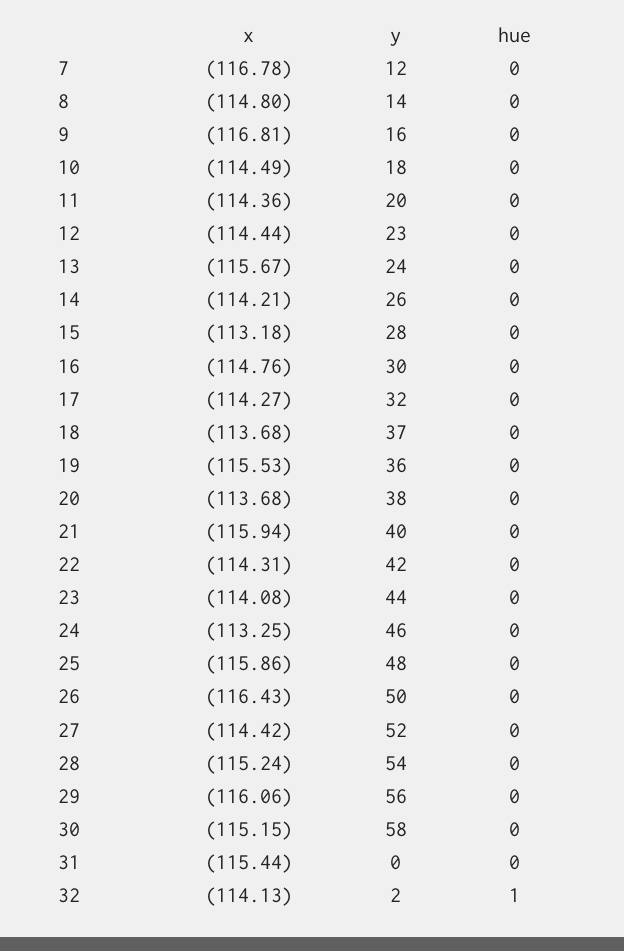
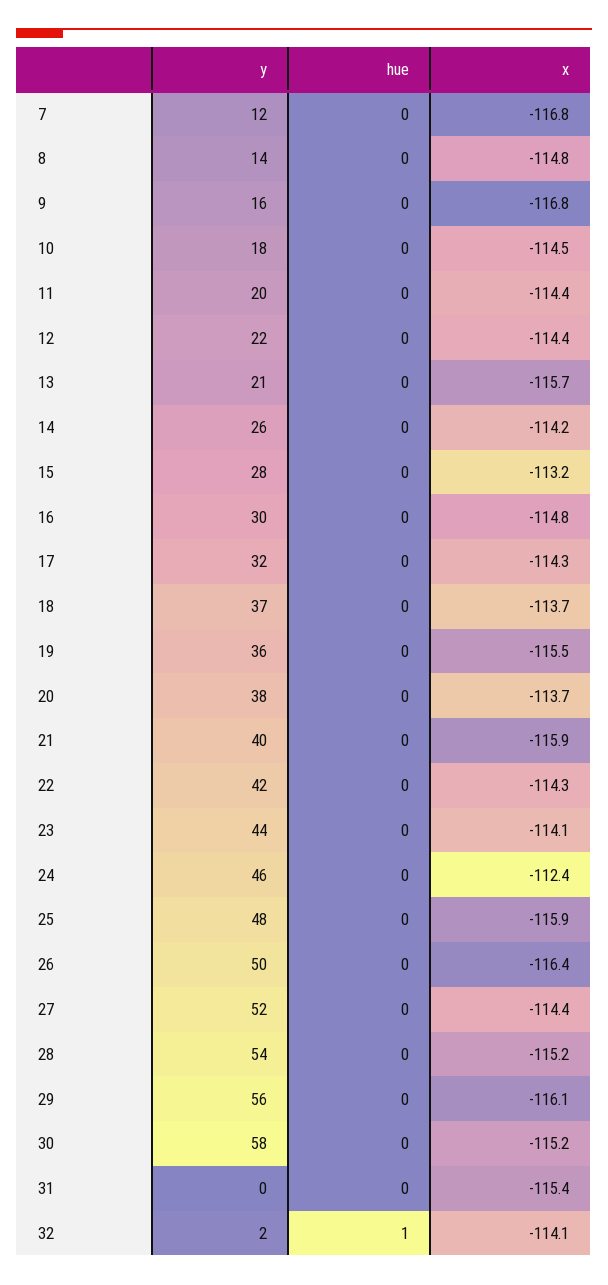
  {
    "x": {
      "7": -116.78,
      "8": -114.8,
      "9": -116.81,
      "10": -114.49,
      "11": -114.36,
      "12": -114.44,
      "13": -115.67,
      "14": -114.21,
      "15": -113.18,
      "16": -114.76,
      "17": -114.27,
      "18": -113.68,
      "19": -115.53,
      "20": -113.68,
      "21": -115.94,
      "22": -114.31,
      "23": -114.08,
-     "24": -113.25,
+     "24": -112.4,
      "25": -115.86,
      "26": -116.43,
      "27": -114.42,
      "28": -115.24,
      "29": -116.06,
      "30": -115.15,
      "31": -115.44,
      "32": -114.13
    },
    "y": {
      "7": 12,
      "8": 14,
      "9": 16,
      "10": 18,
      "11": 20,
-     "12": 23,
+     "12": 22,
-     "13": 24,
+     "13": 21,
      "14": 26,
      "15": 28,
      "16": 30,
      "17": 32,
      "18": 37,
      "19": 36,
      "20": 38,
      "21": 40,
      "22": 42,
      "23": 44,
      "24": 46,
      "25": 48,
      "26": 50,
      "27": 52,
      "28": 54,
      "29": 56,
      "30": 58,
      "31": 0,
      "32": 2
    },
    "hue": {
      "7": 0,
      "8": 0,
      "9": 0,
      "10": 0,
      "11": 0,
      "12": 0,
      "13": 0,
      "14": 0,
      "15": 0,
      "16": 0,
      "17": 0,
      "18": 0,
      "19": 0,
      "20": 0,
      "21": 0,
      "22": 0,
      "23": 0,
      "24": 0,
      "25": 0,
      "26": 0,
      "27": 0,
      "28": 0,
      "29": 0,
      "30": 0,
      "31": 0,
      "32": 1
    }
  }

